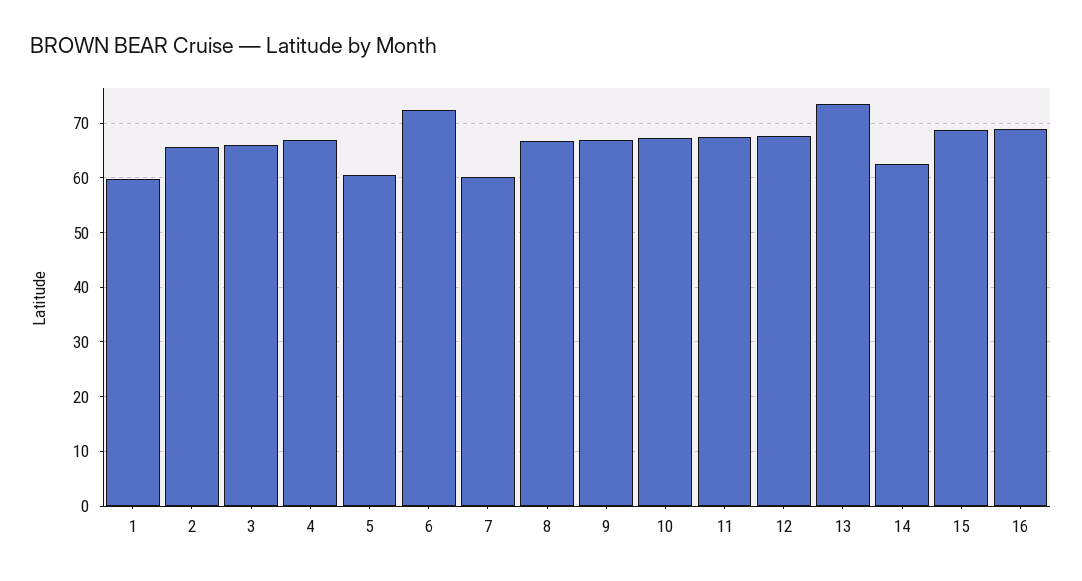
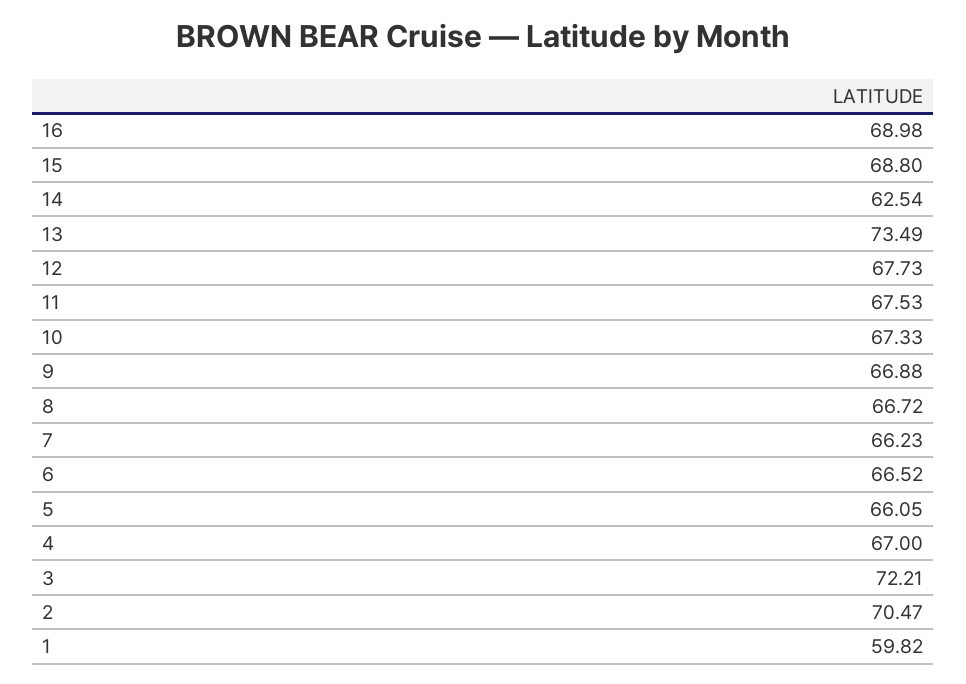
  {
    "1": 59.82,
-   "2": 66,
+   "2": 70.47,
-   "3": 66,
+   "3": 72.21,
    "4": 67,
-   "5": 60,
+   "5": 66.05,
-   "6": 72,
+   "6": 66.52,
-   "7": 60,
+   "7": 66.23,
    "8": 66.72,
    "9": 66.88,
    "10": 67.33,
    "11": 67.53,
    "12": 67.73,
    "13": 73.49,
    "14": 62.54,
    "15": 68.8,
    "16": 68.98
  }

